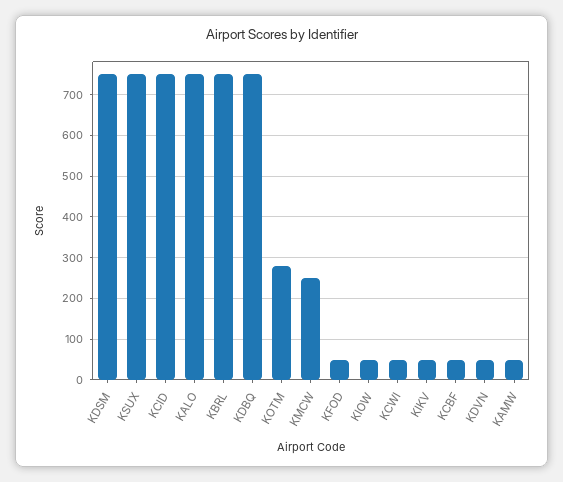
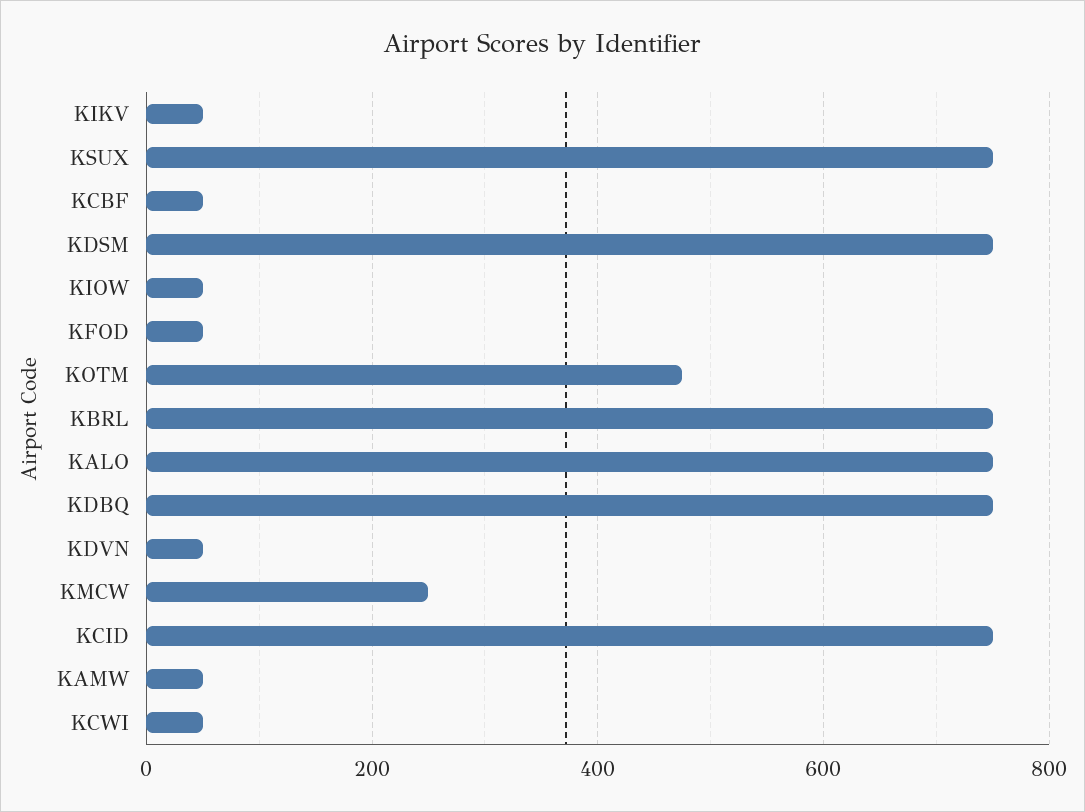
  {
    "KDSM": 760,
    "KSUX": 760,
    "KCID": 760,
    "KALO": 760,
    "KBRL": 760,
    "KDBQ": 760,
-   "KOTM": 280,
+   "KOTM": 480,
    "KMCW": 260,
    "KFOD": 60,
    "KIOW": 60,
    "KCWI": 60,
    "KIKV": 60,
    "KCBF": 60,
    "KDVN": 60,
    "KAMW": 60
  }

